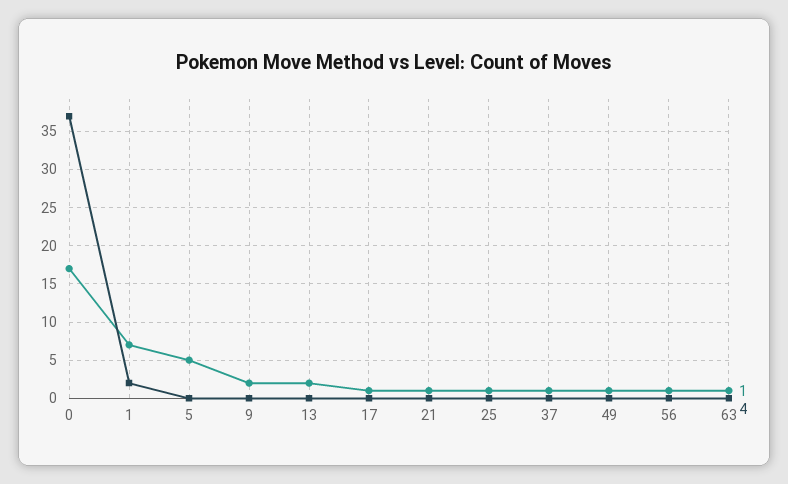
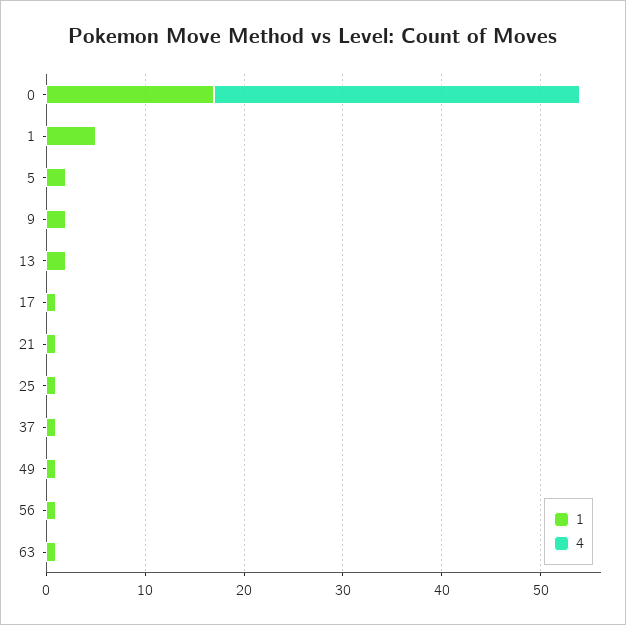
  {
    "1": {
      "0": 17,
-     "1": 7,
+     "1": 5,
-     "5": 5,
+     "5": 2,
      "9": 2,
      "13": 2,
      "17": 1,
      "21": 1,
      "25": 1,
      "37": 1,
      "49": 1,
      "56": 1,
      "63": 1
    },
    "4": {
      "0": 37,
-     "1": 2,
+     "1": 0,
      "5": 0,
      "9": 0,
      "13": 0,
      "17": 0,
      "21": 0,
      "25": 0,
      "37": 0,
      "49": 0,
      "56": 0,
      "63": 0
    }
  }

